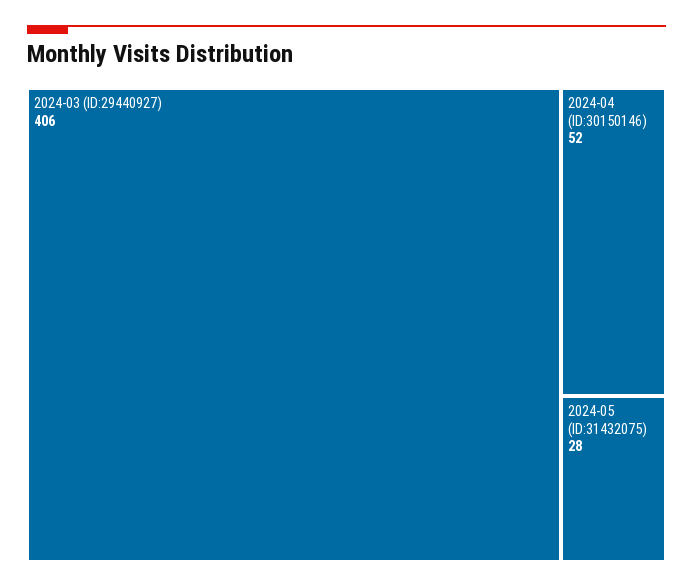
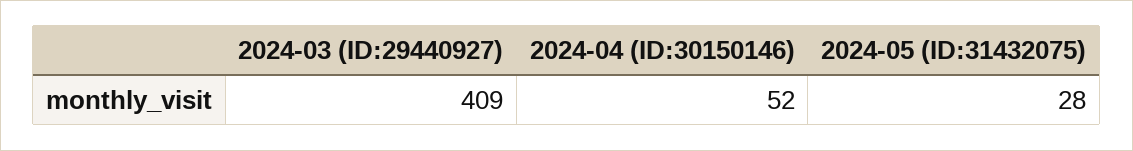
  {
-   "2024-03 (ID:29440927)": 406,
+   "2024-03 (ID:29440927)": 409,
    "2024-04 (ID:30150146)": 52,
    "2024-05 (ID:31432075)": 28
  }

